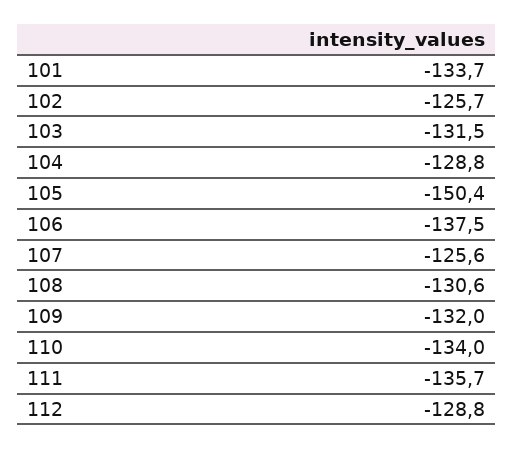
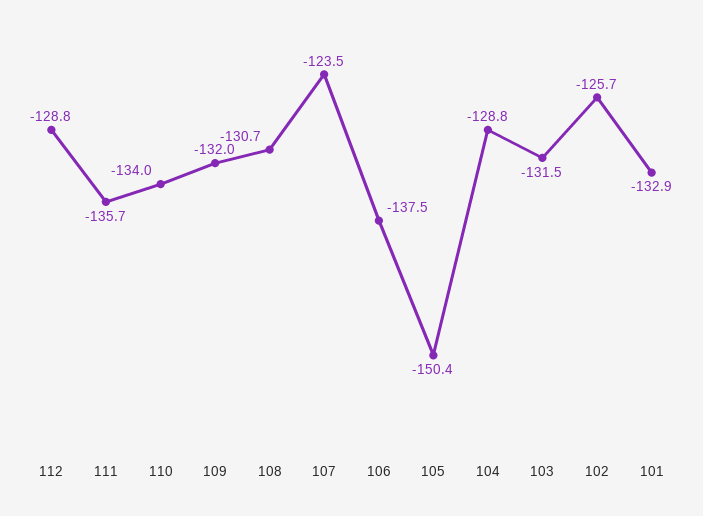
  {
-   "101": -133.7,
+   "101": -132.9,
    "102": -125.7,
    "103": -131.5,
    "104": -128.8,
    "105": -150.4,
    "106": -137.5,
-   "107": -125.6,
+   "107": -123.5,
-   "108": -130.6,
+   "108": -130.7,
    "109": -132,
    "110": -134,
    "111": -135.7,
    "112": -128.8
  }

